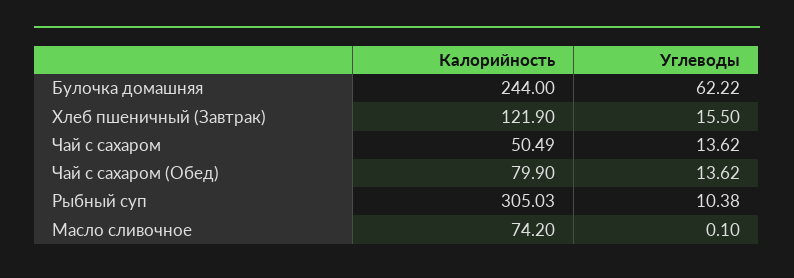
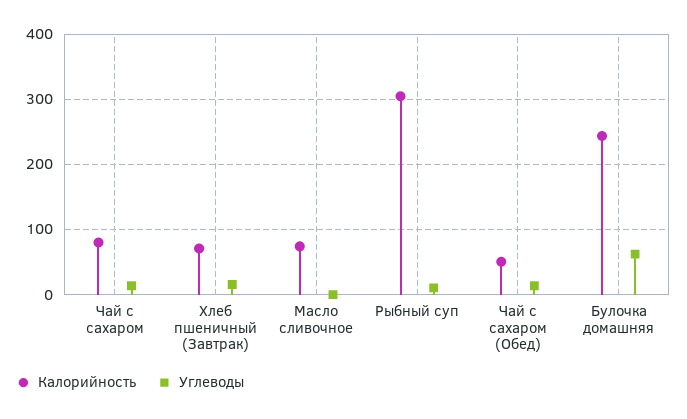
  {
    "Калорийность": {
      "Булочка домашняя": 244,
-     "Хлеб пшеничный (Завтрак)": 121.9,
+     "Хлеб пшеничный (Завтрак)": 70,
-     "Чай с сахаром": 50.49,
+     "Чай с сахаром": 80,
-     "Чай с сахаром (Обед)": 79.9,
+     "Чай с сахаром (Обед)": 50,
      "Рыбный суп": 305.03,
      "Масло сливочное": 74.2
    },
    "Углеводы": {
      "Булочка домашняя": 62.22,
      "Хлеб пшеничный (Завтрак)": 15.5,
      "Чай с сахаром": 13.62,
      "Чай с сахаром (Обед)": 13.62,
      "Рыбный суп": 10.38,
      "Масло сливочное": 0.1
    }
  }

